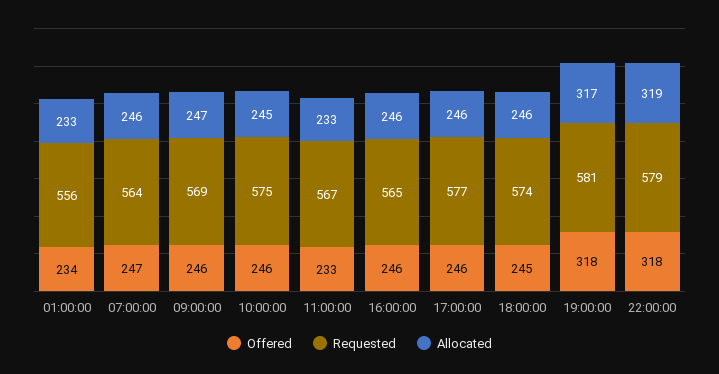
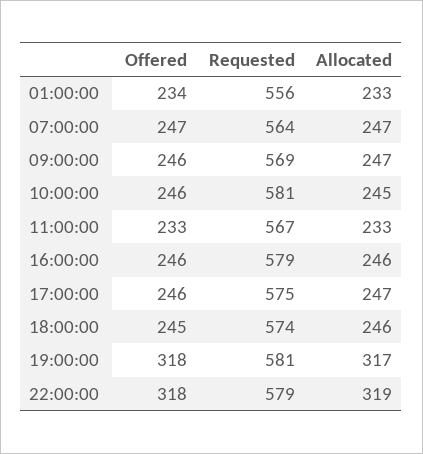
  {
    "Offered": {
      "01:00:00": 234,
      "07:00:00": 247,
      "09:00:00": 246,
      "10:00:00": 246,
      "11:00:00": 233,
      "16:00:00": 246,
      "17:00:00": 246,
      "18:00:00": 245,
      "19:00:00": 318,
      "22:00:00": 318
    },
    "Requested": {
      "01:00:00": 556,
      "07:00:00": 564,
      "09:00:00": 569,
-     "10:00:00": 575,
+     "10:00:00": 581,
      "11:00:00": 567,
-     "16:00:00": 565,
+     "16:00:00": 579,
-     "17:00:00": 577,
+     "17:00:00": 575,
      "18:00:00": 574,
      "19:00:00": 581,
      "22:00:00": 579
    },
    "Allocated": {
      "01:00:00": 233,
-     "07:00:00": 246,
+     "07:00:00": 247,
      "09:00:00": 247,
      "10:00:00": 245,
      "11:00:00": 233,
      "16:00:00": 246,
-     "17:00:00": 246,
+     "17:00:00": 247,
      "18:00:00": 246,
      "19:00:00": 317,
      "22:00:00": 319
    }
  }

